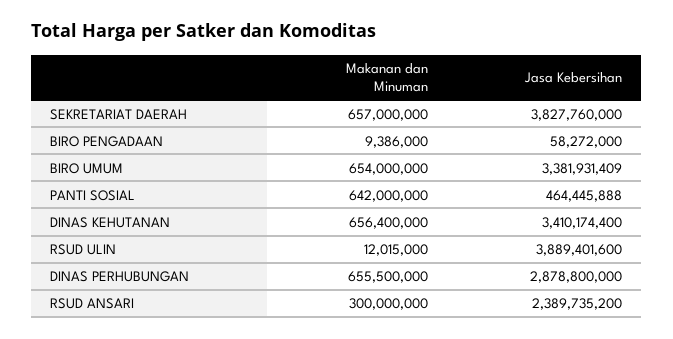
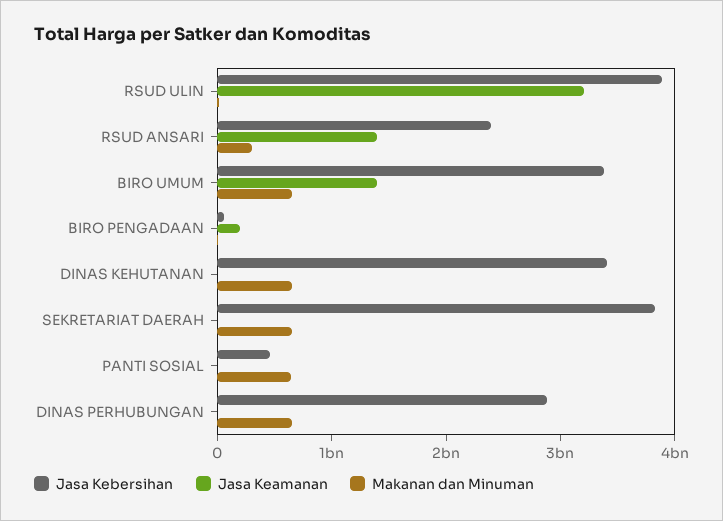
  {
    "Makanan dan Minuman": {
      "SEKRETARIAT DAERAH": 657000000,
      "BIRO PENGADAAN": 9386000,
      "BIRO UMUM": 654000000,
      "PANTI SOSIAL": 642000000,
      "DINAS KEHUTANAN": 656400000,
      "RSUD ULIN": 12015000,
      "DINAS PERHUBUNGAN": 655500000,
      "RSUD ANSARI": 300000000
    },
    "Jasa Kebersihan": {
      "SEKRETARIAT DAERAH": 3827760000,
      "BIRO PENGADAAN": 58272000,
      "BIRO UMUM": 3381931409,
      "PANTI SOSIAL": 464445888,
      "DINAS KEHUTANAN": 3410174400,
      "RSUD ULIN": 3889401600,
      "DINAS PERHUBUNGAN": 2878800000,
      "RSUD ANSARI": 2389735200
-   }
+   },
+   "Jasa Keamanan": {
+     "RSUD ULIN": 3200000000,
+     "RSUD ANSARI": 1400000000,
+     "BIRO UMUM": 1400000000,
+     "BIRO PENGADAAN": 200000000,
+     "DINAS KEHUTANAN": 0,
+     "SEKRETARIAT DAERAH": 0,
+     "PANTI SOSIAL": 0,
+     "DINAS PERHUBUNGAN": 0
+   }
  }

